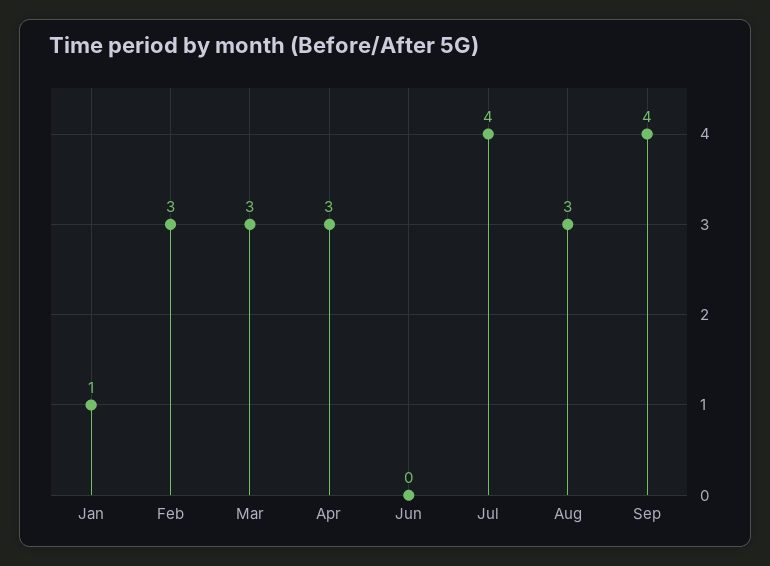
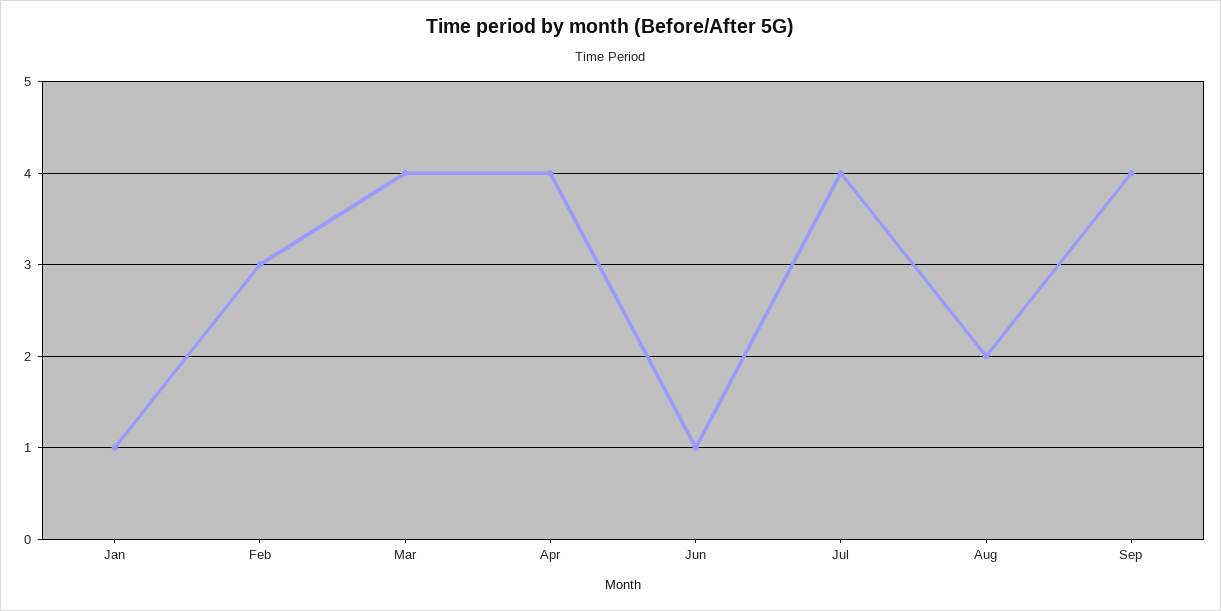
  {
    "Jan": 1,
    "Feb": 3,
-   "Mar": 3,
+   "Mar": 4,
-   "Apr": 3,
+   "Apr": 4,
-   "Jun": 0,
+   "Jun": 1,
    "Jul": 4,
-   "Aug": 3,
+   "Aug": 2,
    "Sep": 4
  }

